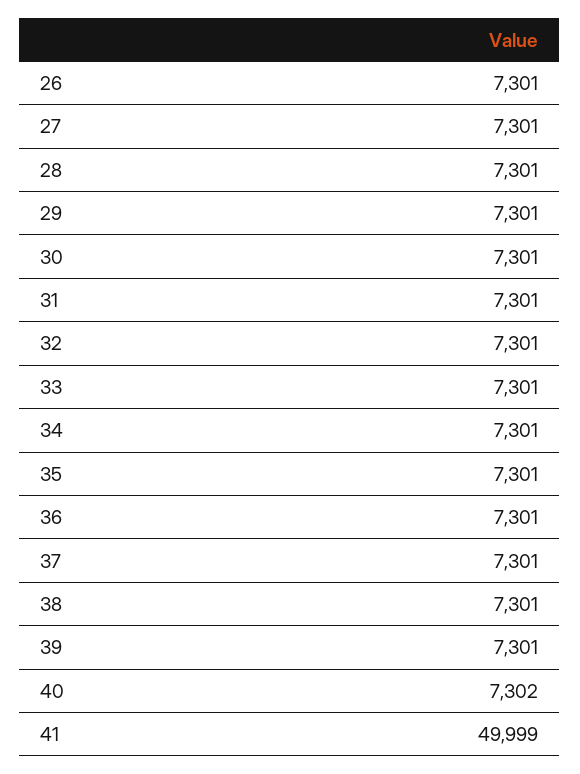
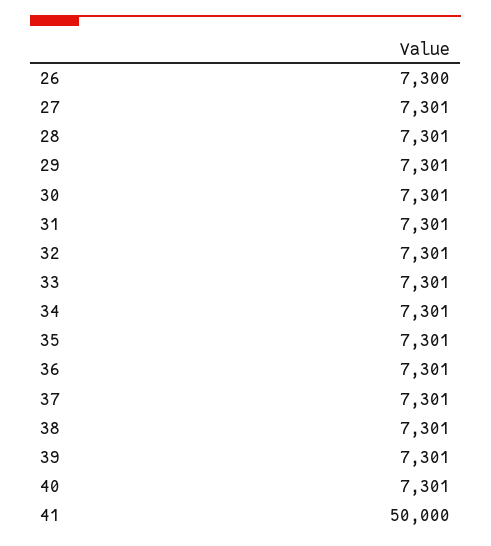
  {
-   "26": 7301,
+   "26": 7300,
    "27": 7301,
    "28": 7301,
    "29": 7301,
    "30": 7301,
    "31": 7301,
    "32": 7301,
    "33": 7301,
    "34": 7301,
    "35": 7301,
    "36": 7301,
    "37": 7301,
    "38": 7301,
    "39": 7301,
-   "40": 7302,
+   "40": 7301,
-   "41": 49999
+   "41": 50000
  }

